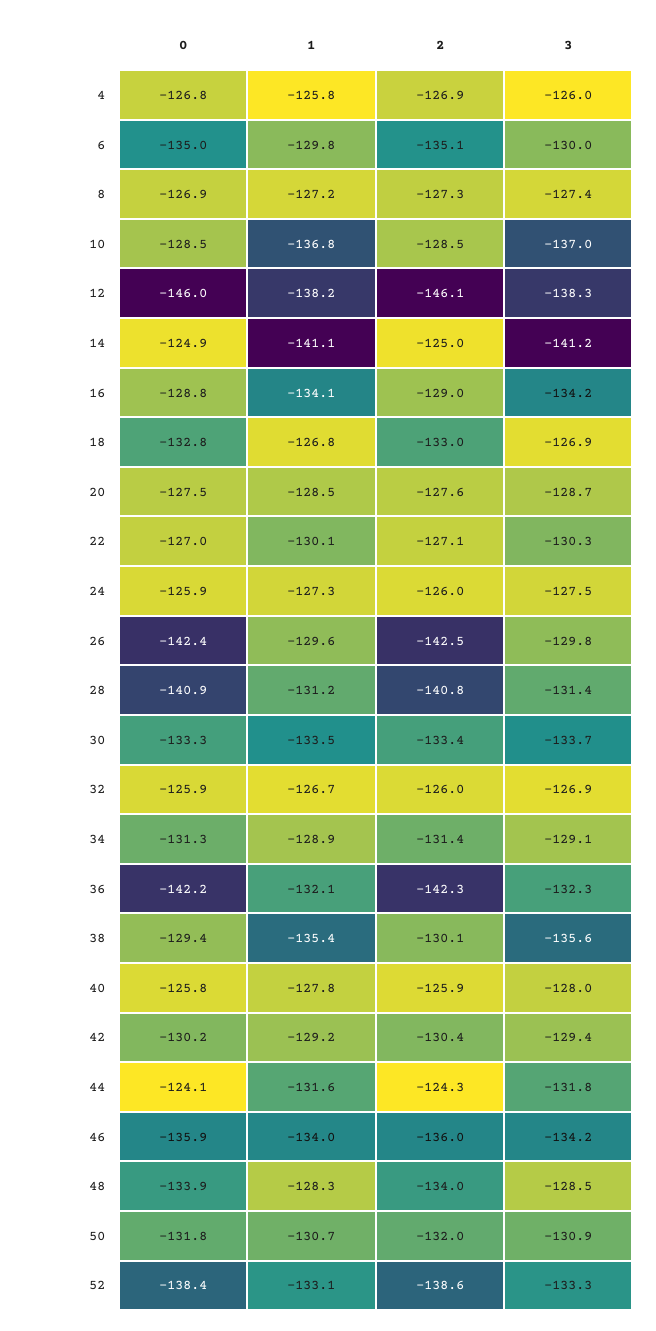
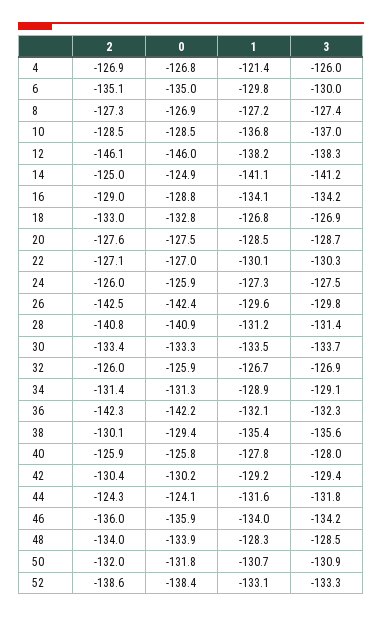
  {
    "0": {
      "4": -126.8,
      "6": -135,
      "8": -126.9,
      "10": -128.5,
      "12": -146,
      "14": -124.9,
      "16": -128.8,
      "18": -132.8,
      "20": -127.5,
      "22": -127,
      "24": -125.9,
      "26": -142.4,
      "28": -140.9,
      "30": -133.3,
      "32": -125.9,
      "34": -131.3,
      "36": -142.2,
      "38": -129.4,
      "40": -125.8,
      "42": -130.2,
      "44": -124.1,
      "46": -135.9,
      "48": -133.9,
      "50": -131.8,
      "52": -138.4
    },
    "1": {
-     "4": -125.8,
+     "4": -121.4,
      "6": -129.8,
      "8": -127.2,
      "10": -136.8,
      "12": -138.2,
      "14": -141.1,
      "16": -134.1,
      "18": -126.8,
      "20": -128.5,
      "22": -130.1,
      "24": -127.3,
      "26": -129.6,
      "28": -131.2,
      "30": -133.5,
      "32": -126.7,
      "34": -128.9,
      "36": -132.1,
      "38": -135.4,
      "40": -127.8,
      "42": -129.2,
      "44": -131.6,
      "46": -134,
      "48": -128.3,
      "50": -130.7,
      "52": -133.1
    },
    "2": {
      "4": -126.9,
      "6": -135.1,
      "8": -127.3,
      "10": -128.5,
      "12": -146.1,
      "14": -125,
      "16": -129,
      "18": -133,
      "20": -127.6,
      "22": -127.1,
      "24": -126,
      "26": -142.5,
      "28": -140.8,
      "30": -133.4,
      "32": -126,
      "34": -131.4,
      "36": -142.3,
      "38": -130.1,
      "40": -125.9,
      "42": -130.4,
      "44": -124.3,
      "46": -136,
      "48": -134,
      "50": -132,
      "52": -138.6
    },
    "3": {
      "4": -126,
      "6": -130,
      "8": -127.4,
      "10": -137,
      "12": -138.3,
      "14": -141.2,
      "16": -134.2,
      "18": -126.9,
      "20": -128.7,
      "22": -130.3,
      "24": -127.5,
      "26": -129.8,
      "28": -131.4,
      "30": -133.7,
      "32": -126.9,
      "34": -129.1,
      "36": -132.3,
      "38": -135.6,
      "40": -128,
      "42": -129.4,
      "44": -131.8,
      "46": -134.2,
      "48": -128.5,
      "50": -130.9,
      "52": -133.3
    }
  }

